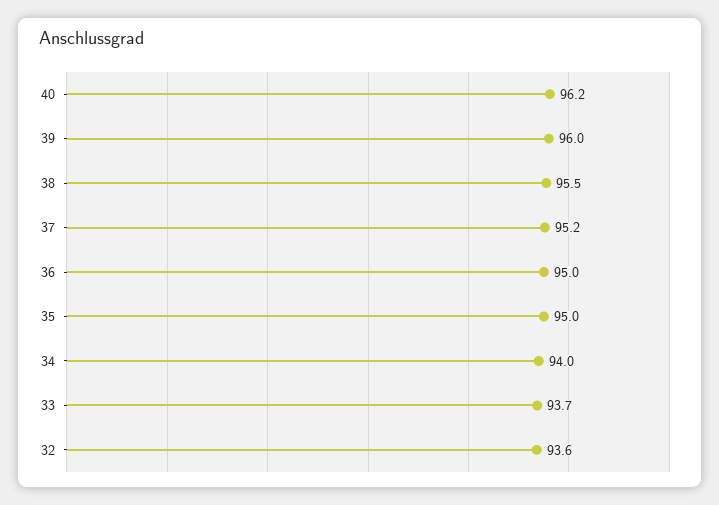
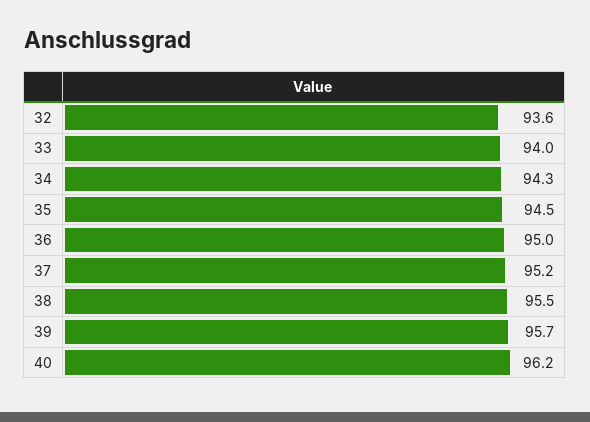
  {
    "40": 96.2,
-   "39": 96,
+   "39": 95.7,
    "38": 95.5,
    "37": 95.2,
    "36": 95,
-   "35": 95,
+   "35": 94.5,
-   "34": 94,
+   "34": 94.3,
-   "33": 93.7,
+   "33": 94,
    "32": 93.6
  }

